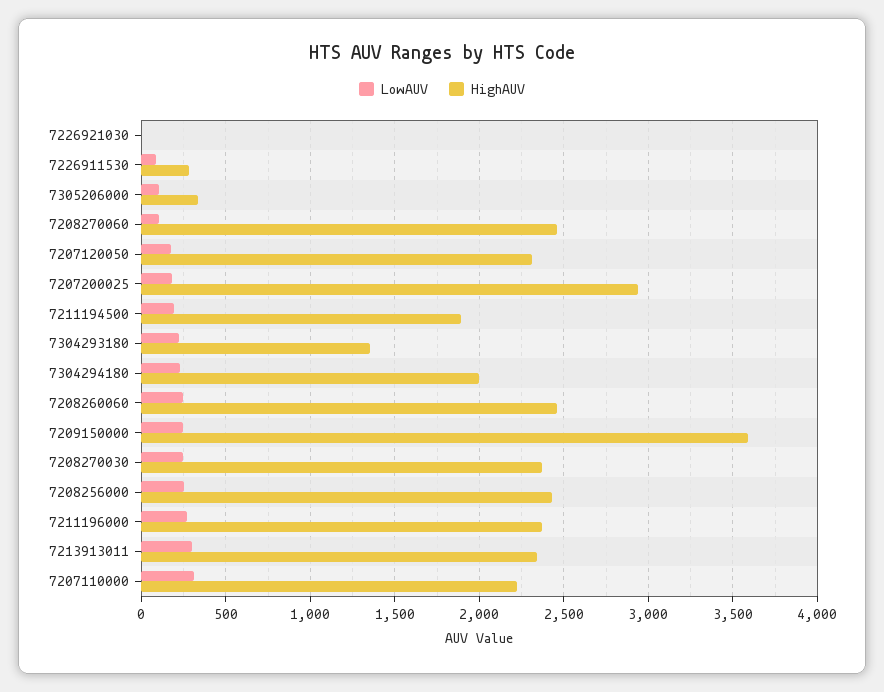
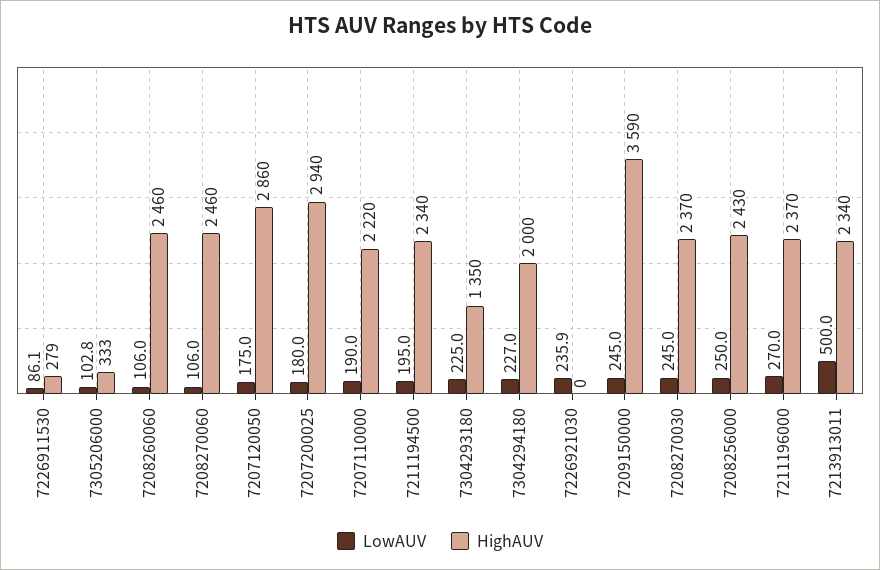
  {
    "LowAUV": {
-     "7226921030": 0,
+     "7226921030": 235.9,
      "7226911530": 86.1,
      "7305206000": 102.8,
      "7208270060": 106,
      "7207120050": 175,
      "7207200025": 180,
      "7211194500": 195,
      "7304293180": 225,
      "7304294180": 227,
-     "7208260060": 250,
+     "7208260060": 106,
      "7209150000": 245,
      "7208270030": 245,
      "7208256000": 250,
      "7211196000": 270,
-     "7213913011": 300,
+     "7213913011": 500,
-     "7207110000": 300
+     "7207110000": 190
    },
    "HighAUV": {
      "7226921030": 0,
      "7226911530": 279,
      "7305206000": 333,
      "7208270060": 2460,
-     "7207120050": 2300,
+     "7207120050": 2860,
      "7207200025": 2940,
-     "7211194500": 1900,
+     "7211194500": 2340,
      "7304293180": 1350,
      "7304294180": 2000,
      "7208260060": 2460,
      "7209150000": 3590,
      "7208270030": 2370,
      "7208256000": 2430,
      "7211196000": 2370,
      "7213913011": 2340,
      "7207110000": 2220
    }
  }

